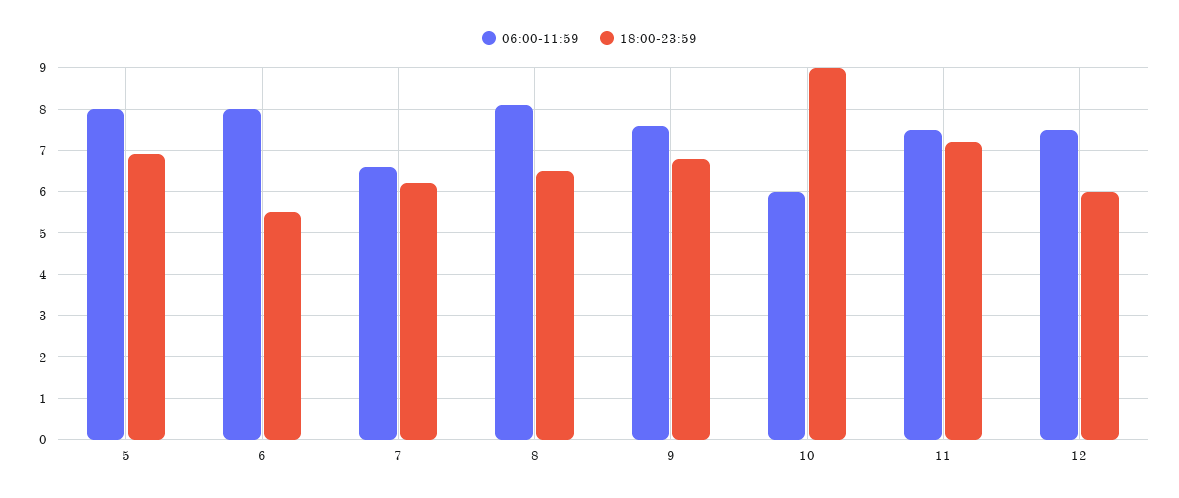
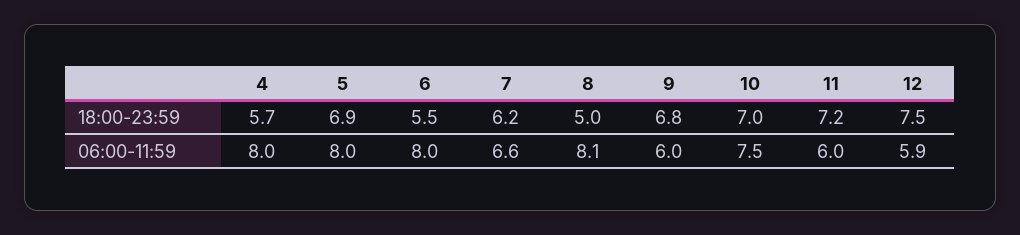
  {
    "06:00-11:59": {
      "5": 8,
      "6": 8,
      "7": 6.6,
      "8": 8.1,
-     "9": 7.5,
+     "9": 6,
-     "10": 6,
+     "10": 7.5,
-     "11": 7.5,
+     "11": 6,
-     "12": 7.5
+     "12": 5.9,
+     "4": 8
    },
    "18:00-23:59": {
      "5": 6.9,
      "6": 5.5,
      "7": 6.2,
-     "8": 6.5,
+     "8": 5,
      "9": 6.8,
-     "10": 9,
+     "10": 7,
      "11": 7.2,
-     "12": 6
+     "12": 7.5,
+     "4": 5.7
    }
  }

